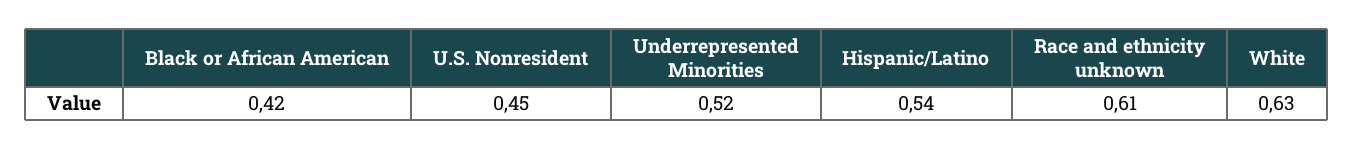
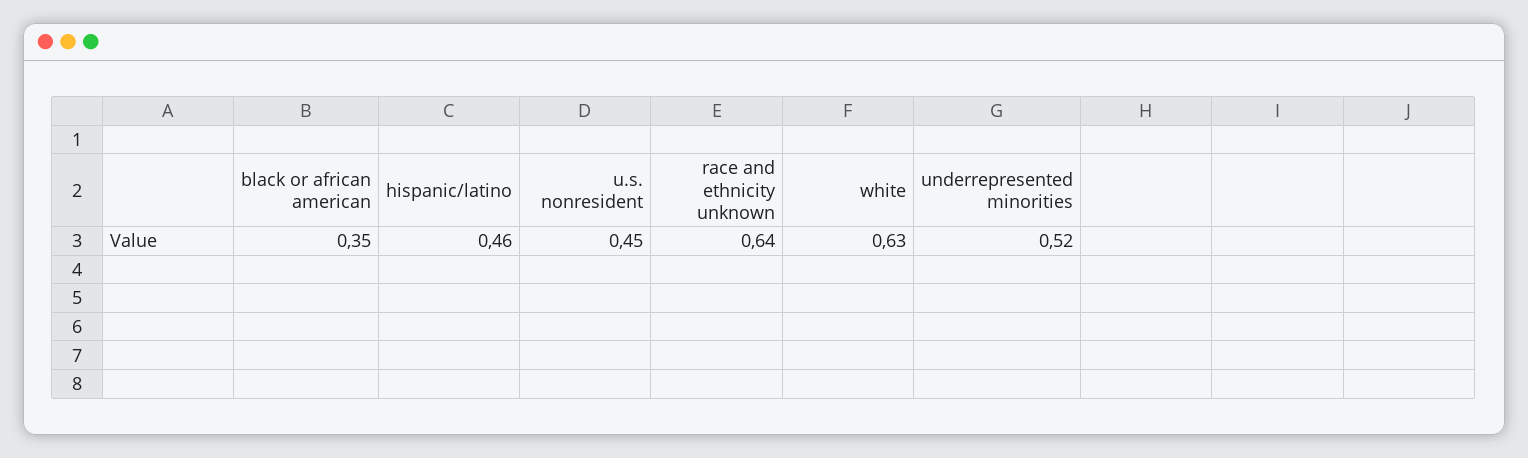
  {
-   "Black or African American": 0.42,
+   "Black or African American": 0.35,
    "U.S. Nonresident": 0.45,
    "Underrepresented Minorities": 0.52,
-   "Hispanic/Latino": 0.54,
+   "Hispanic/Latino": 0.46,
-   "Race and ethnicity unknown": 0.61,
+   "Race and ethnicity unknown": 0.64,
    "White": 0.63
  }

